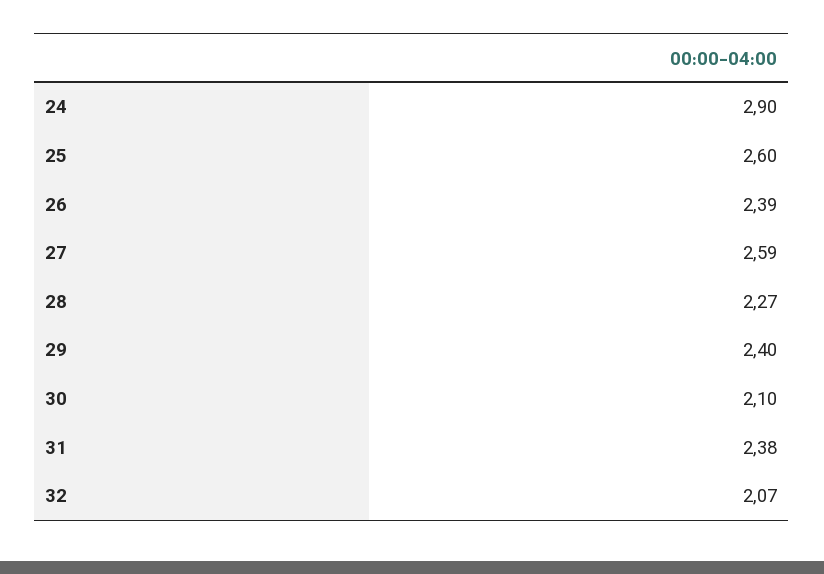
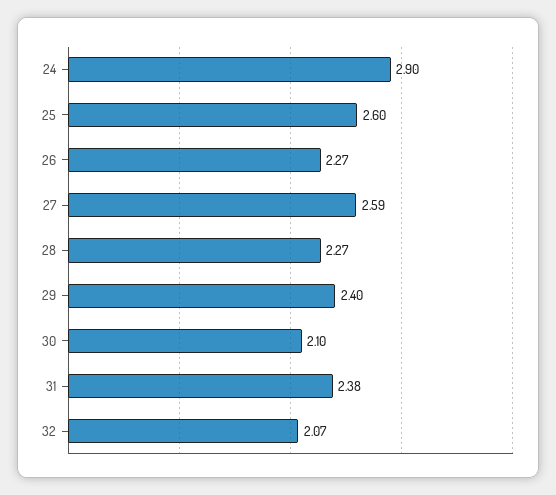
  {
    "24": 2.9,
    "25": 2.6,
-   "26": 2.39,
+   "26": 2.27,
    "27": 2.59,
    "28": 2.27,
    "29": 2.4,
    "30": 2.1,
    "31": 2.38,
    "32": 2.07
  }

